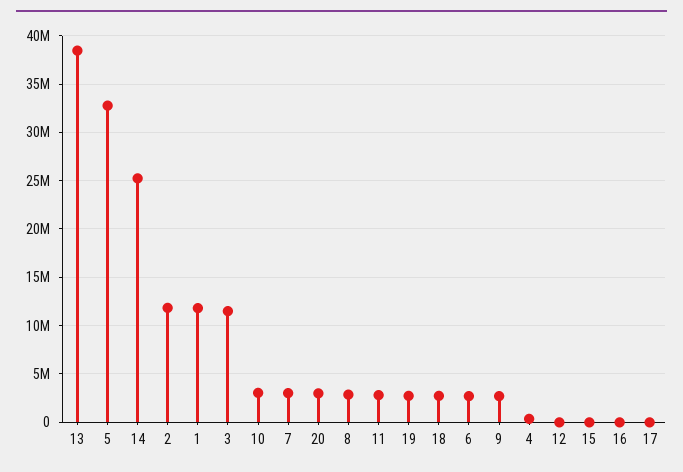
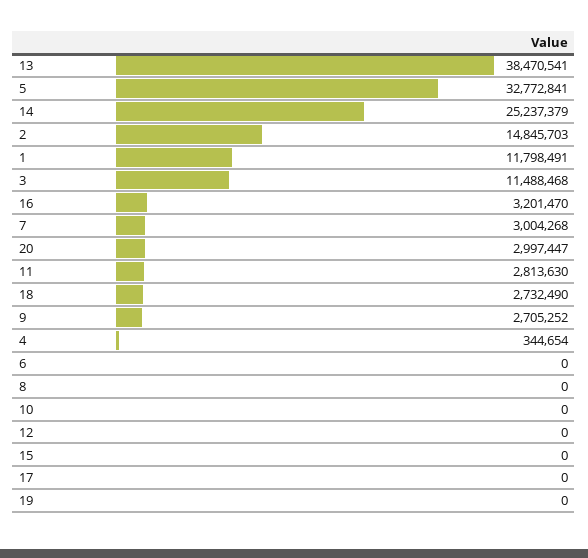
  {
    "13": 38470541,
    "5": 32772841,
    "14": 25237379,
-   "2": 12000000,
+   "2": 14845703,
    "1": 11798491,
    "3": 11488468,
-   "10": 3000000,
+   "10": 0,
    "7": 3004268,
    "20": 2997447,
-   "8": 3000000,
+   "8": 0,
    "11": 2813630,
-   "19": 3000000,
+   "19": 0,
    "18": 2732490,
-   "6": 3000000,
+   "6": 0,
    "9": 2705252,
    "4": 344654,
    "12": 0,
    "15": 0,
-   "16": 0,
+   "16": 3201470,
    "17": 0
  }

